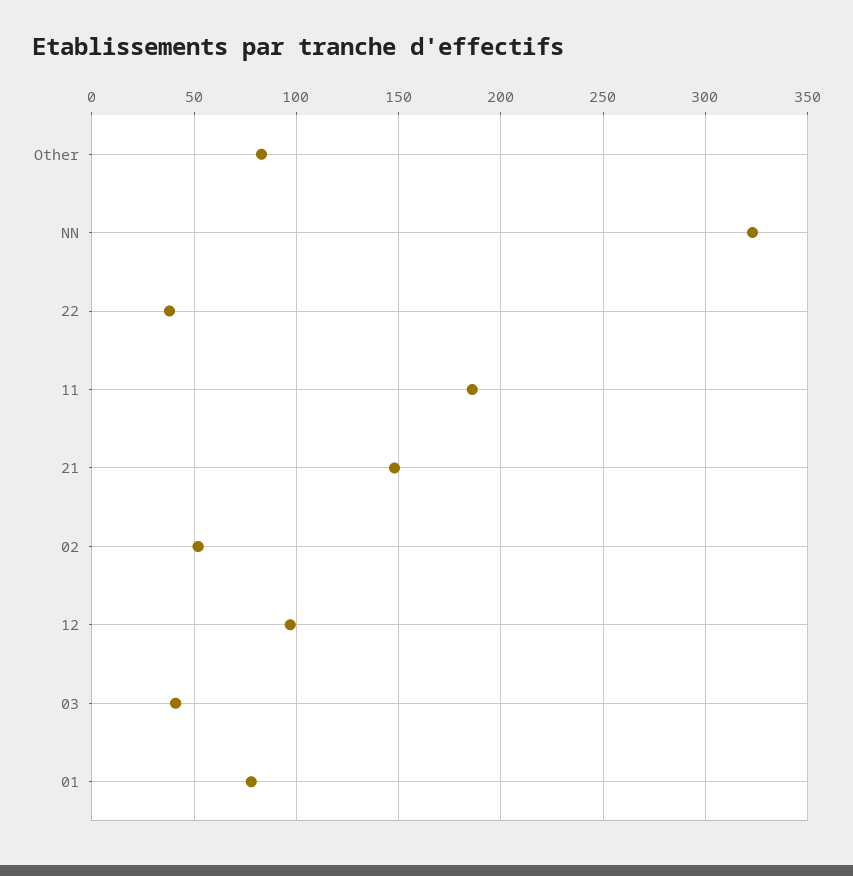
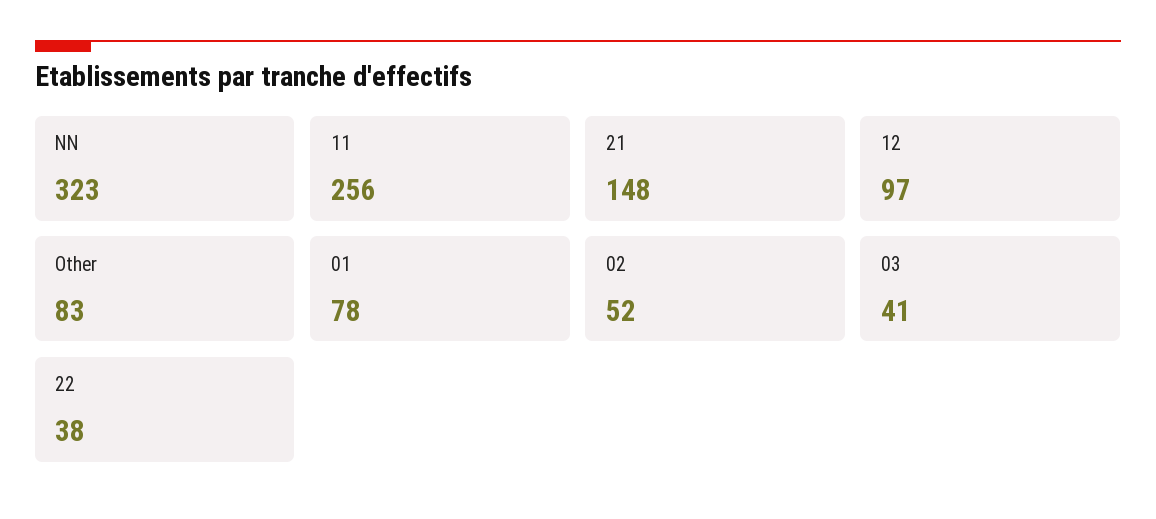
  {
    "Other": 83,
    "NN": 323,
    "22": 38,
-   "11": 185,
+   "11": 256,
    "21": 148,
    "02": 52,
    "12": 97,
    "03": 41,
    "01": 78
  }

